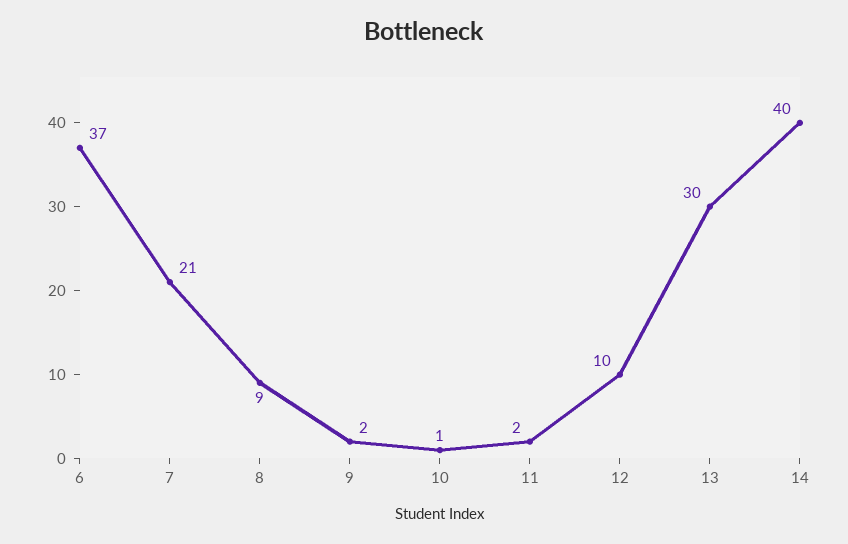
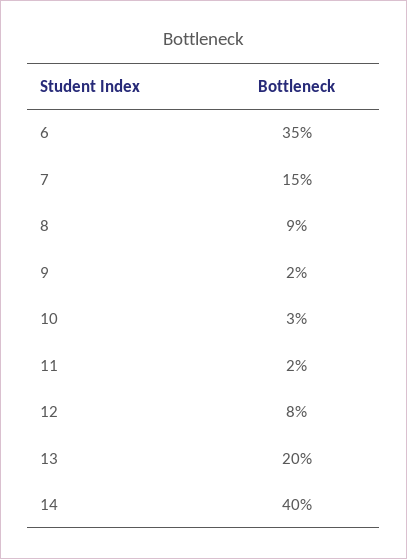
  {
-   "6": 37,
+   "6": 35,
-   "7": 21,
+   "7": 15,
    "8": 9,
    "9": 2,
-   "10": 1,
+   "10": 3,
    "11": 2,
-   "12": 10,
+   "12": 8,
-   "13": 30,
+   "13": 20,
    "14": 40
  }

